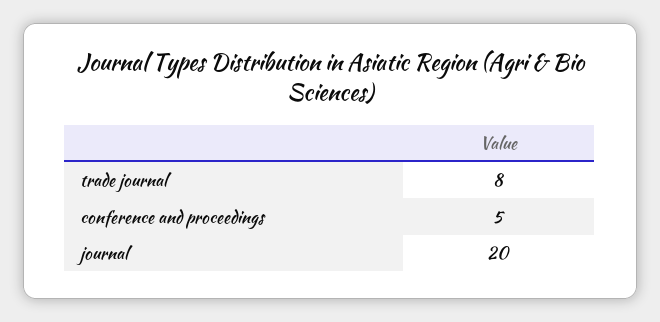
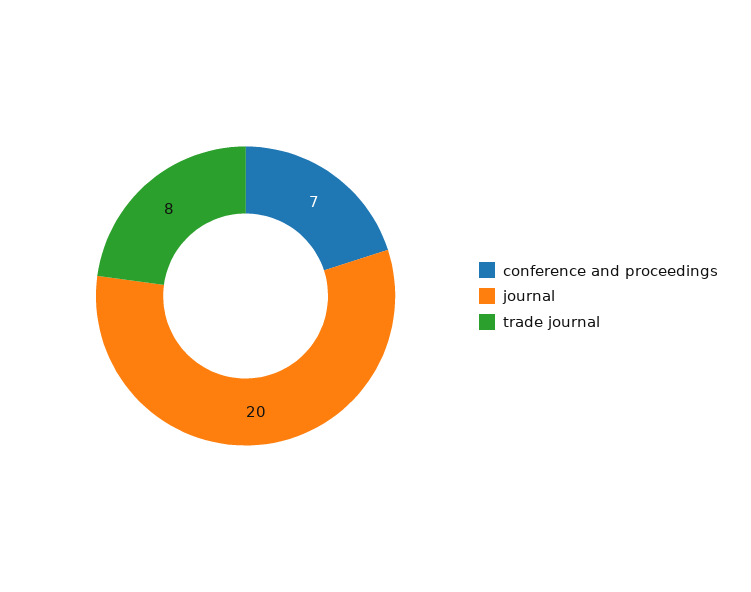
  {
    "trade journal": 8,
-   "conference and proceedings": 5,
+   "conference and proceedings": 7,
    "journal": 20
  }

